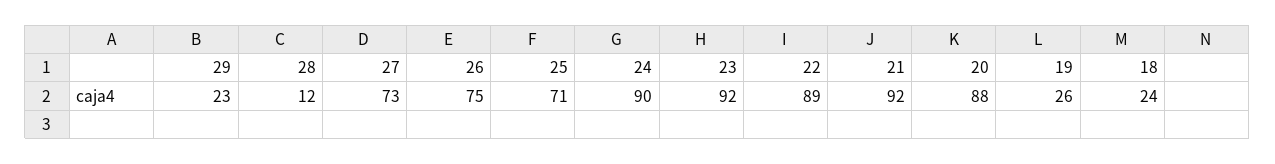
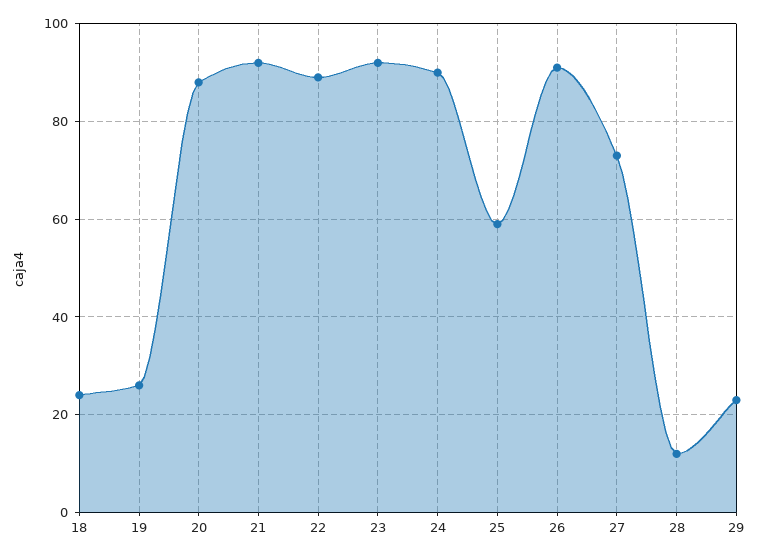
  {
    "29": 23,
    "28": 12,
    "27": 73,
-   "26": 75,
+   "26": 90,
-   "25": 71,
+   "25": 60,
    "24": 90,
    "23": 92,
    "22": 89,
    "21": 92,
    "20": 88,
    "19": 26,
    "18": 24
  }

